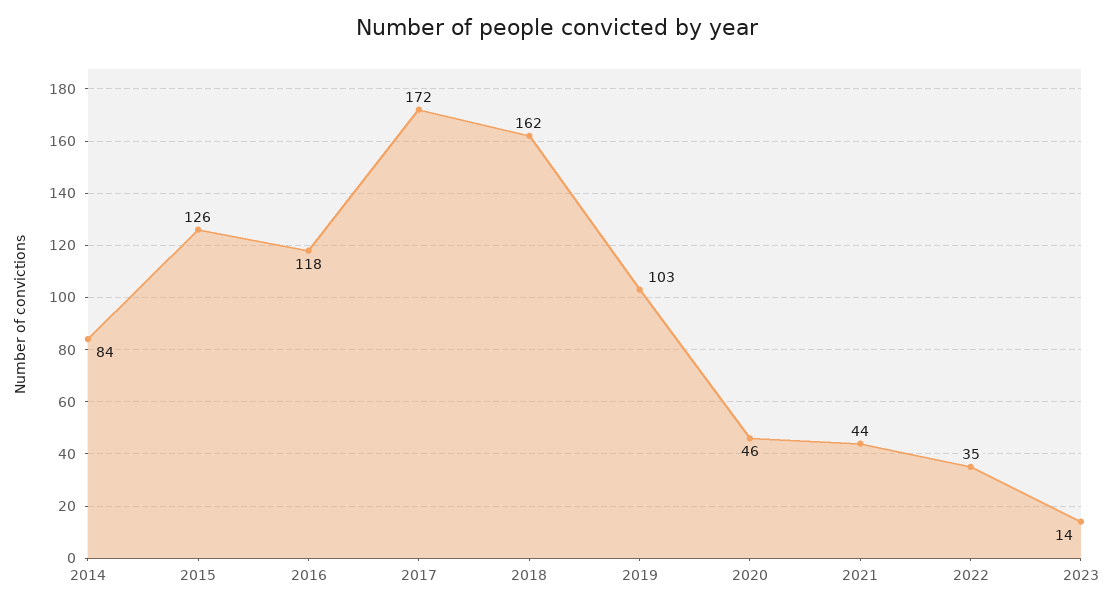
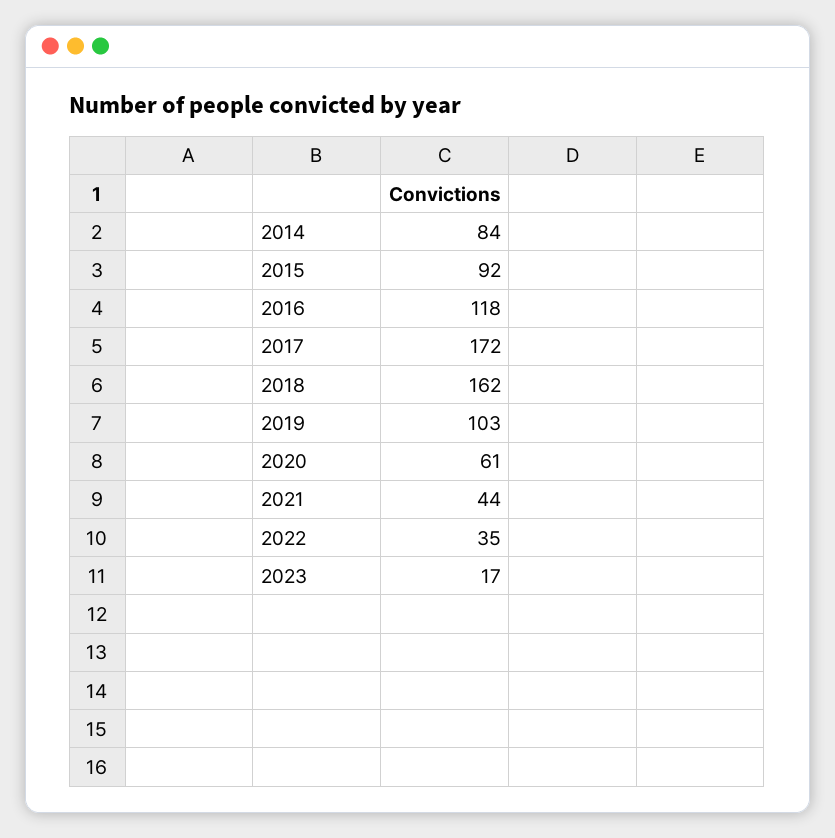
  {
    "2014": 84,
-   "2015": 126,
+   "2015": 92,
    "2016": 118,
    "2017": 172,
    "2018": 162,
    "2019": 103,
-   "2020": 46,
+   "2020": 61,
    "2021": 44,
    "2022": 35,
-   "2023": 14
+   "2023": 17
  }

